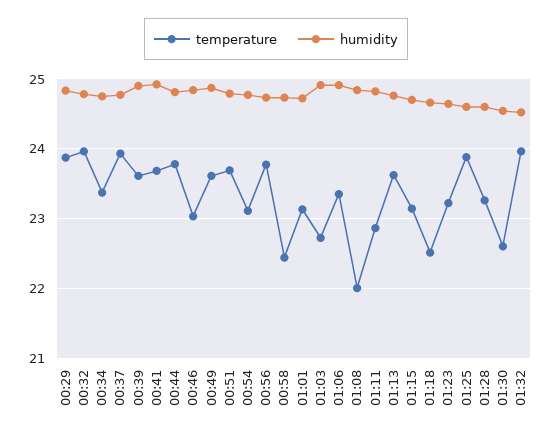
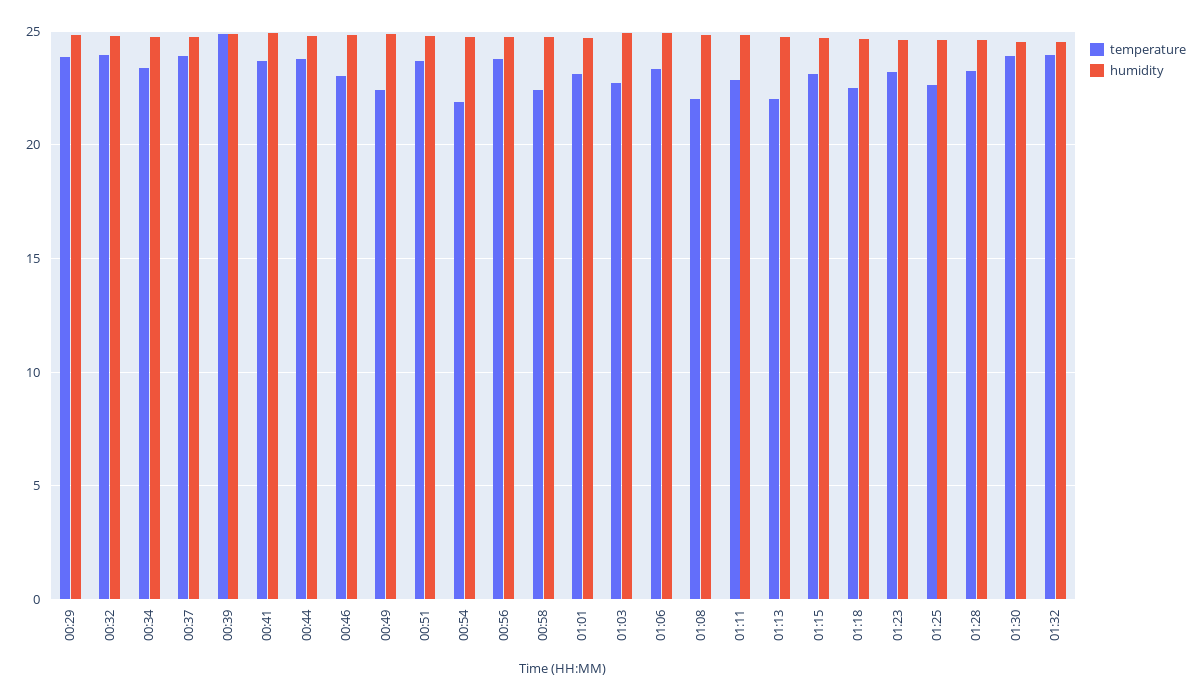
  {
    "temperature": {
      "00:29": 23.9,
      "00:32": 24,
      "00:34": 23.4,
      "00:37": 23.9,
-     "00:39": 23.6,
+     "00:39": 25,
      "00:41": 23.7,
      "00:44": 23.8,
      "00:46": 23,
-     "00:49": 23.6,
+     "00:49": 22.5,
      "00:51": 23.7,
-     "00:54": 23.1,
+     "00:54": 22,
      "00:56": 23.8,
      "00:58": 22.4,
      "01:01": 23.1,
      "01:03": 22.7,
      "01:06": 23.4,
      "01:08": 22,
      "01:11": 22.9,
-     "01:13": 23.6,
+     "01:13": 22,
      "01:15": 23.1,
      "01:18": 22.5,
      "01:23": 23.2,
-     "01:25": 23.9,
+     "01:25": 22.5,
      "01:28": 23.3,
-     "01:30": 22.6,
+     "01:30": 24,
      "01:32": 24
    },
    "humidity": {
      "00:29": 24.8,
      "00:32": 24.8,
      "00:34": 24.8,
      "00:37": 24.8,
      "00:39": 24.9,
      "00:41": 24.9,
      "00:44": 24.8,
      "00:46": 24.8,
      "00:49": 24.9,
      "00:51": 24.8,
      "00:54": 24.8,
      "00:56": 24.7,
      "00:58": 24.7,
      "01:01": 24.7,
      "01:03": 24.9,
      "01:06": 24.9,
      "01:08": 24.8,
      "01:11": 24.8,
      "01:13": 24.8,
      "01:15": 24.7,
      "01:18": 24.7,
      "01:23": 24.6,
      "01:25": 24.6,
      "01:28": 24.6,
      "01:30": 24.5,
      "01:32": 24.5
    }
  }

